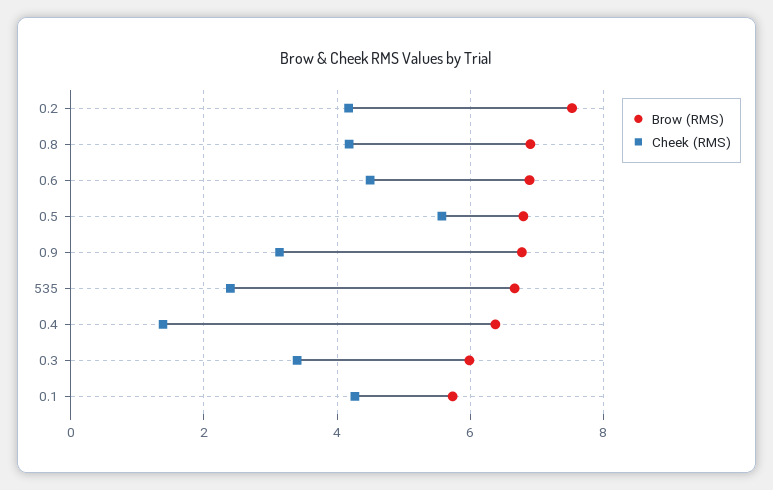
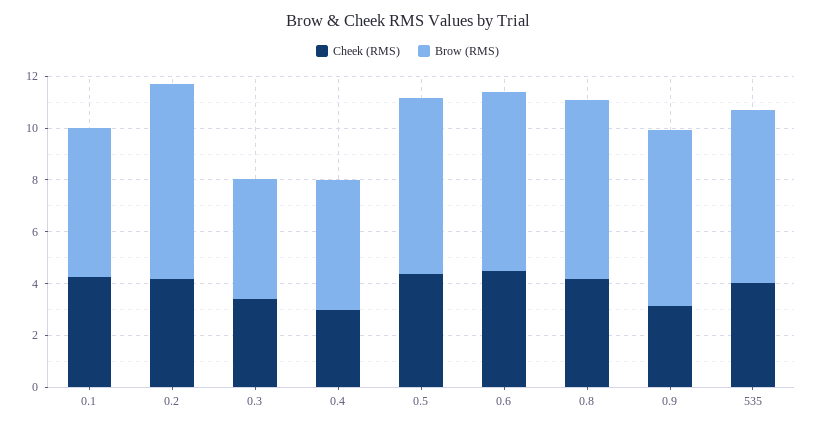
  {
    "Brow (RMS)": {
      "0.2": 7.6,
      "0.8": 7,
      "0.6": 6.8,
      "0.5": 6.8,
      "0.9": 6.8,
      "535": 6.6,
-     "0.4": 6.4,
+     "0.4": 5,
-     "0.3": 6,
+     "0.3": 4.5,
      "0.1": 5.8
    },
    "Cheek (RMS)": {
      "0.2": 4.2,
      "0.8": 4.2,
      "0.6": 4.4,
-     "0.5": 5.6,
+     "0.5": 4.5,
      "0.9": 3.2,
-     "535": 2.4,
+     "535": 4,
-     "0.4": 1.4,
+     "0.4": 3,
      "0.3": 3.4,
      "0.1": 4.2
    }
  }

